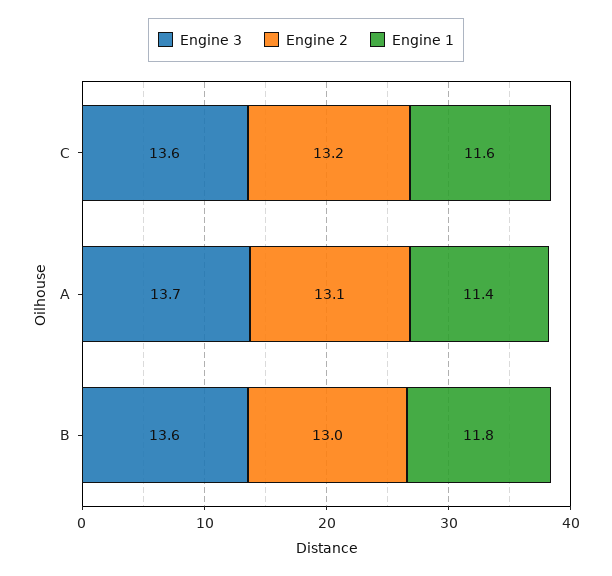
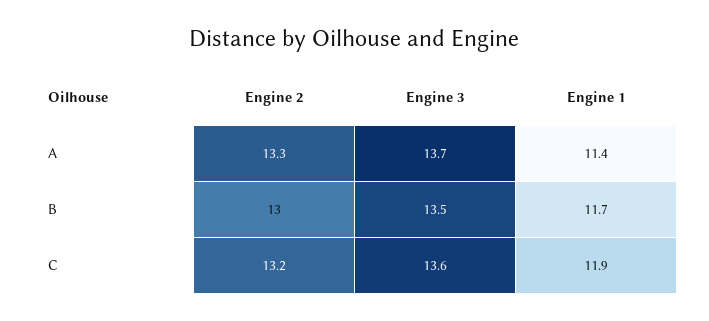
  {
    "Engine 3": {
      "C": 13.6,
      "A": 13.7,
-     "B": 13.6
+     "B": 13.5
    },
    "Engine 2": {
      "C": 13.2,
-     "A": 13.1,
+     "A": 13.3,
      "B": 13
    },
    "Engine 1": {
-     "C": 11.6,
+     "C": 11.9,
      "A": 11.4,
-     "B": 11.8
+     "B": 11.7
    }
  }

